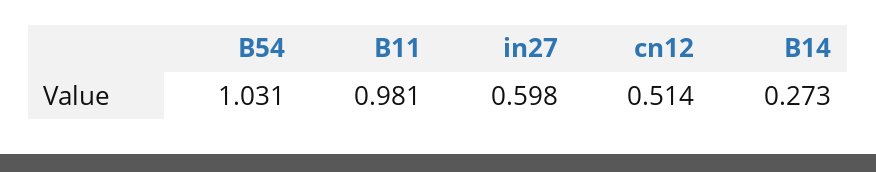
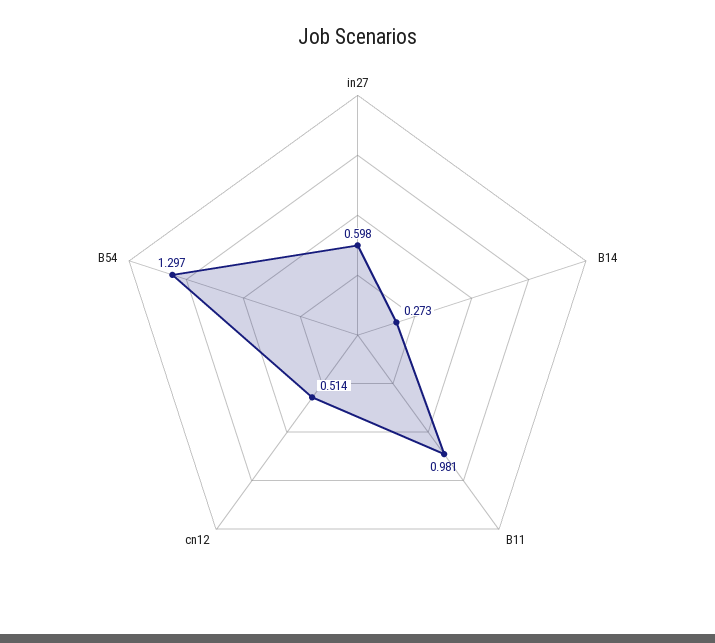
  {
-   "B54": 1.031,
+   "B54": 1.297,
    "B11": 0.981,
    "in27": 0.598,
    "cn12": 0.514,
    "B14": 0.273
  }

